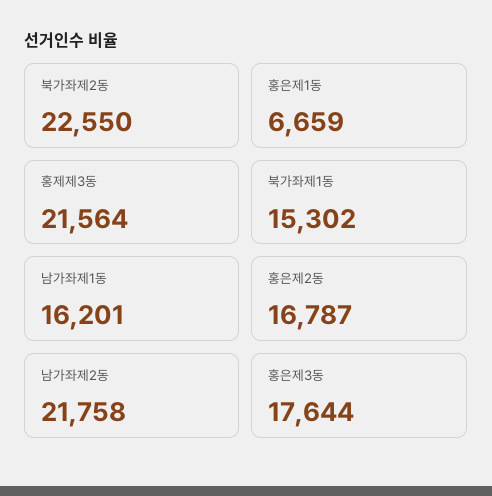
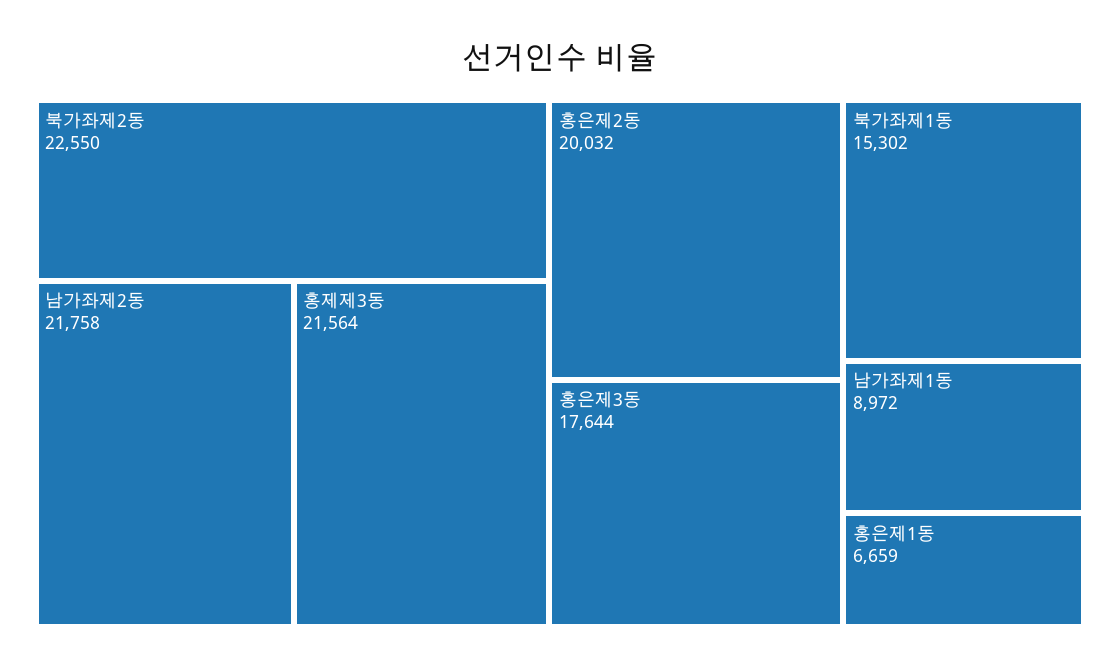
  {
    "북가좌제2동": 22550,
    "홍은제1동": 6659,
    "홍제제3동": 21564,
    "북가좌제1동": 15302,
-   "남가좌제1동": 16201,
+   "남가좌제1동": 8972,
-   "홍은제2동": 16787,
+   "홍은제2동": 20032,
    "남가좌제2동": 21758,
    "홍은제3동": 17644
  }

